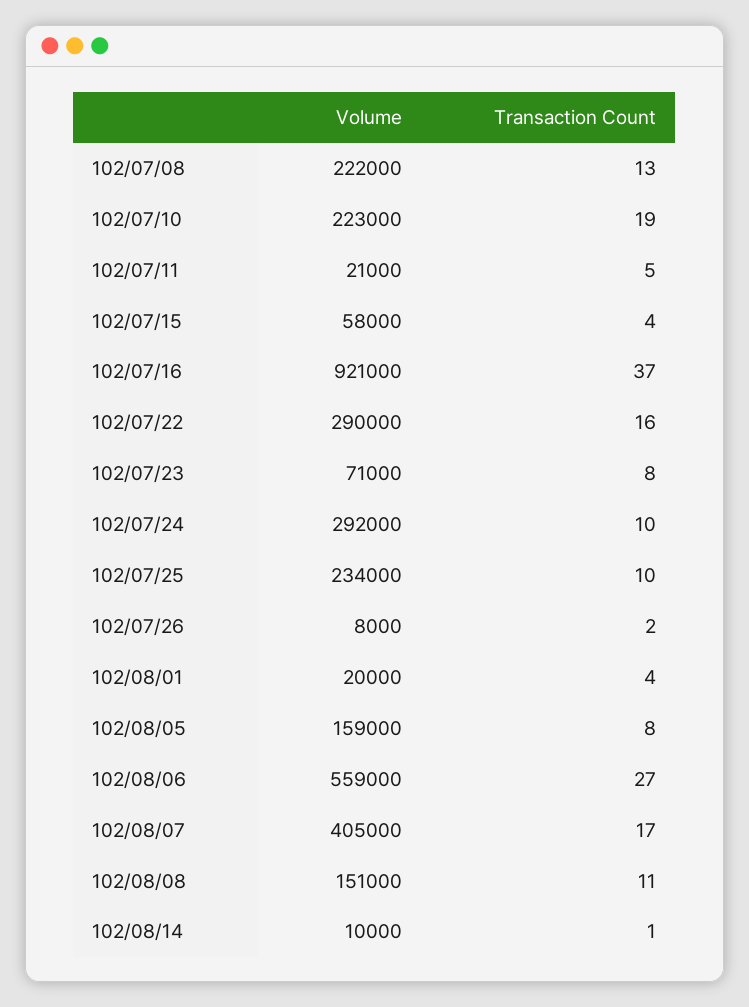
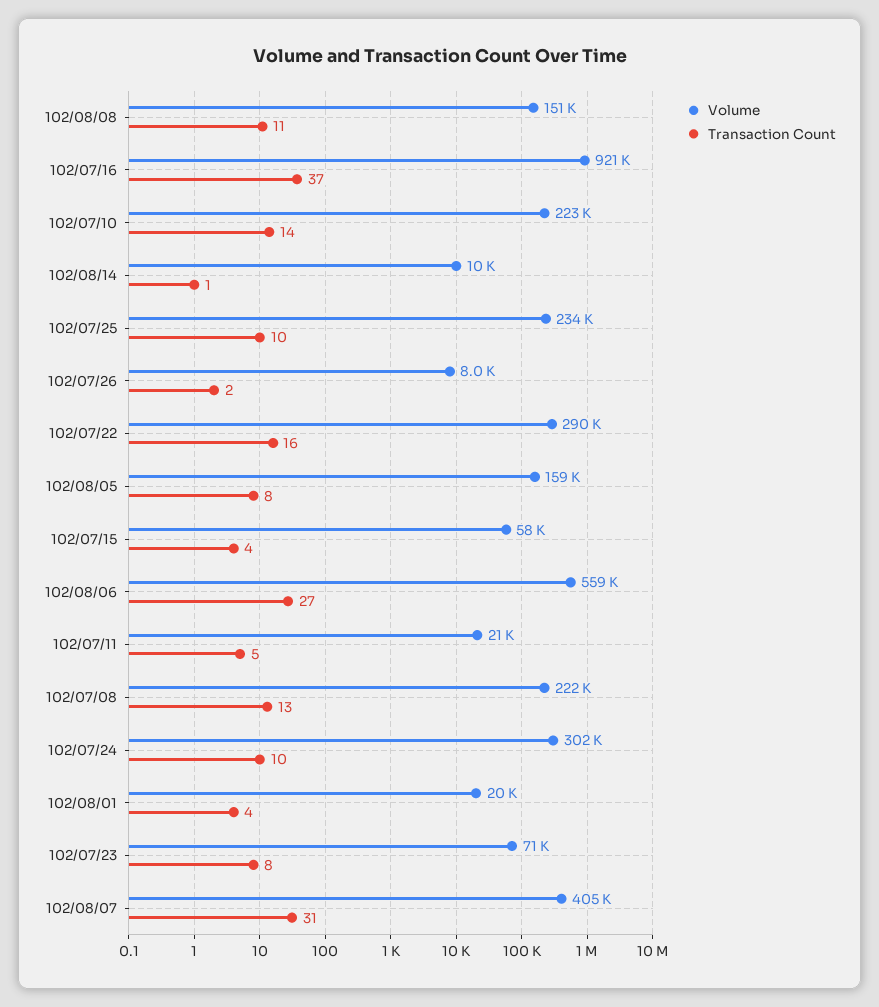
  {
    "Volume": {
      "102/07/08": 222000,
      "102/07/10": 223000,
      "102/07/11": 21000,
      "102/07/15": 58000,
      "102/07/16": 921000,
      "102/07/22": 290000,
      "102/07/23": 71000,
-     "102/07/24": 292000,
+     "102/07/24": 302000,
      "102/07/25": 234000,
      "102/07/26": 8000,
      "102/08/01": 20000,
      "102/08/05": 159000,
      "102/08/06": 559000,
      "102/08/07": 405000,
      "102/08/08": 151000,
      "102/08/14": 10000
    },
    "Transaction Count": {
      "102/07/08": 13,
-     "102/07/10": 19,
+     "102/07/10": 14,
      "102/07/11": 5,
      "102/07/15": 4,
      "102/07/16": 37,
      "102/07/22": 16,
      "102/07/23": 8,
      "102/07/24": 10,
      "102/07/25": 10,
      "102/07/26": 2,
      "102/08/01": 4,
      "102/08/05": 8,
      "102/08/06": 27,
-     "102/08/07": 17,
+     "102/08/07": 31,
      "102/08/08": 11,
      "102/08/14": 1
    }
  }

